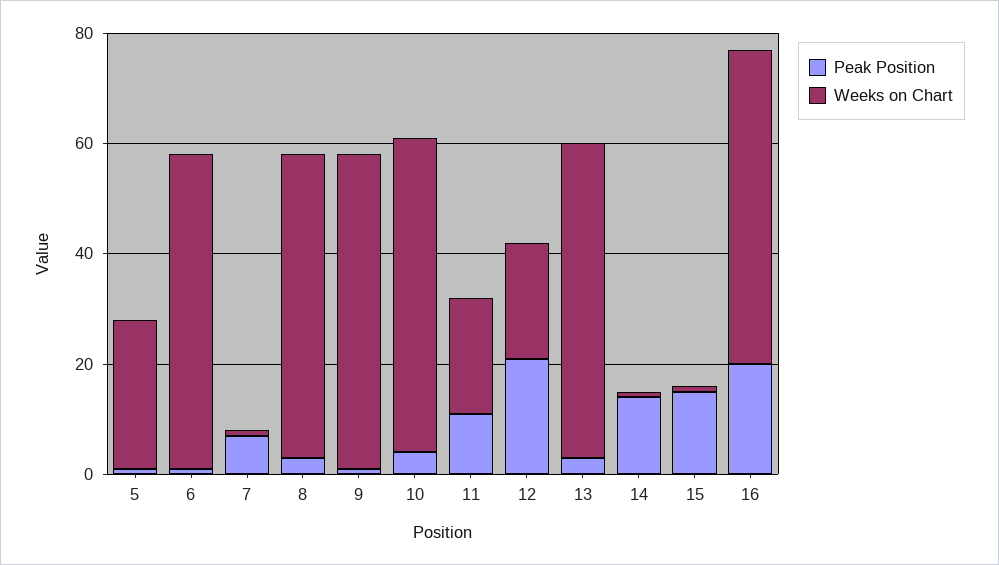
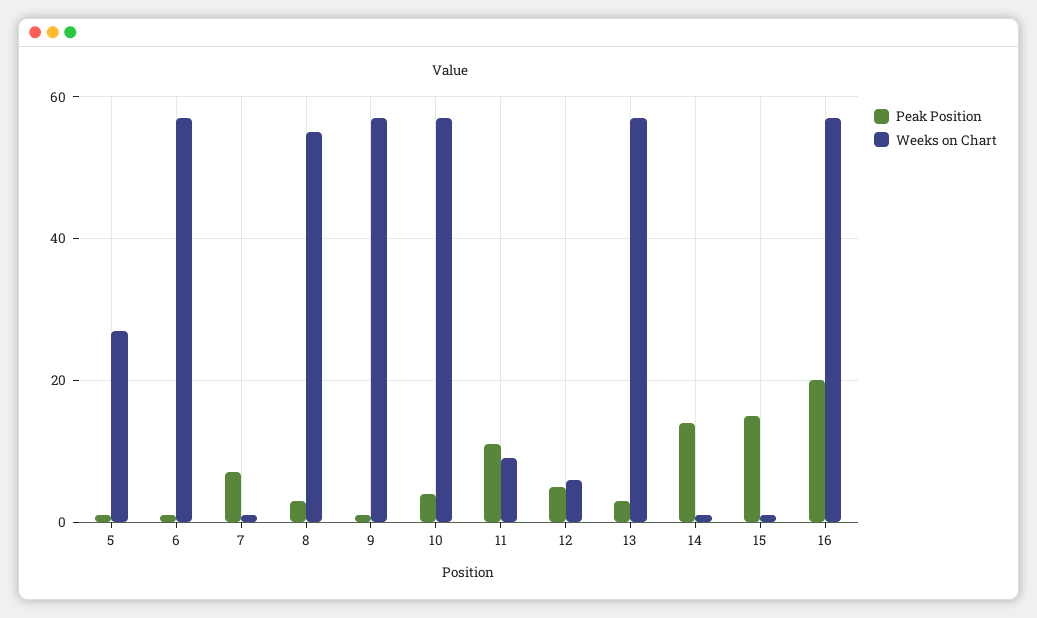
  {
    "Peak Position": {
      "5": 0,
      "6": 0,
      "7": 5,
      "8": 5,
      "9": 0,
      "10": 5,
      "11": 10,
-     "12": 20,
+     "12": 5,
      "13": 5,
      "14": 15,
      "15": 15,
      "16": 20
    },
    "Weeks on Chart": {
      "5": 25,
      "6": 55,
      "7": 0,
      "8": 55,
      "9": 55,
      "10": 55,
-     "11": 20,
+     "11": 10,
-     "12": 20,
+     "12": 5,
      "13": 55,
      "14": 0,
      "15": 0,
      "16": 55
    }
  }

